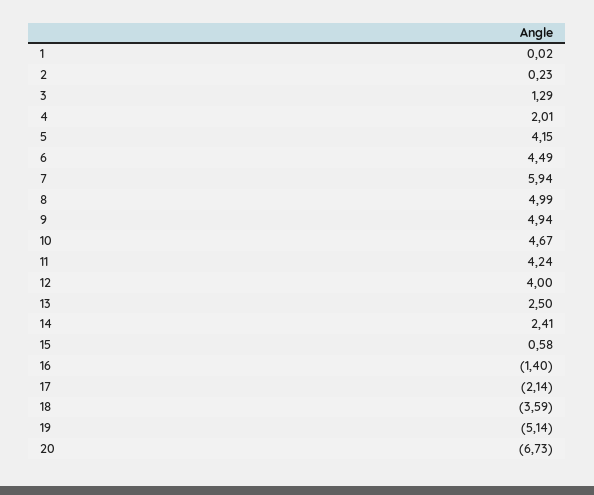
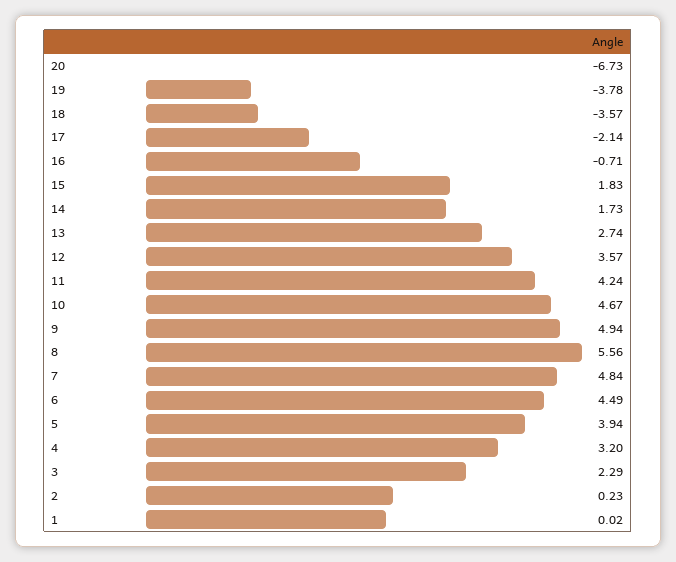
  {
    "1": 0.02,
    "2": 0.23,
-   "3": 1.29,
+   "3": 2.29,
-   "4": 2.01,
+   "4": 3.2,
-   "5": 4.15,
+   "5": 3.94,
    "6": 4.49,
-   "7": 5.94,
+   "7": 4.84,
-   "8": 4.99,
+   "8": 5.56,
    "9": 4.94,
    "10": 4.67,
    "11": 4.24,
-   "12": 4,
+   "12": 3.57,
-   "13": 2.5,
+   "13": 2.74,
-   "14": 2.41,
+   "14": 1.73,
-   "15": 0.58,
+   "15": 1.83,
-   "16": -1.4,
+   "16": -0.71,
    "17": -2.14,
-   "18": -3.59,
+   "18": -3.57,
-   "19": -5.14,
+   "19": -3.78,
    "20": -6.73
  }

